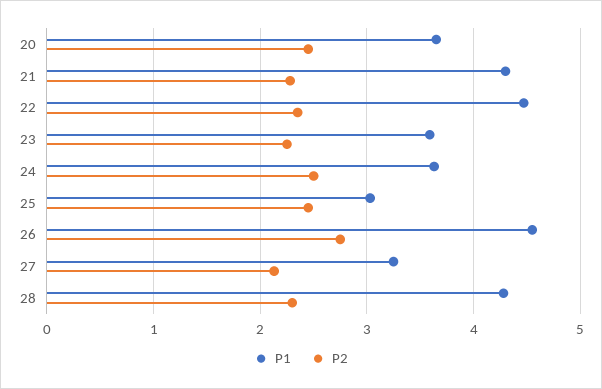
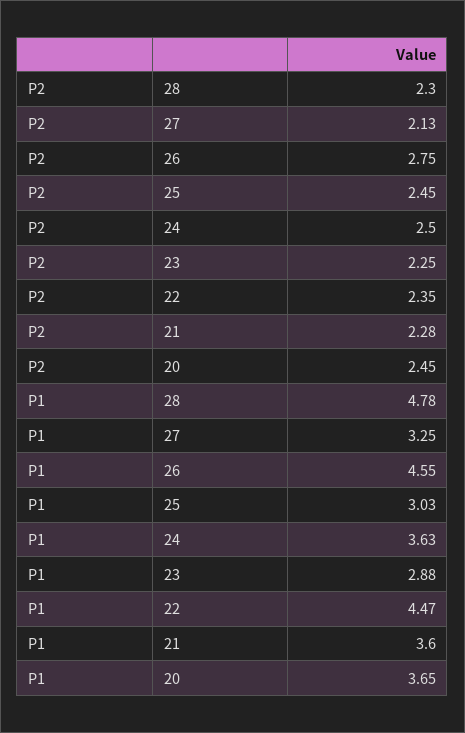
  {
    "P1": {
      "20": 3.65,
-     "21": 4.3,
+     "21": 3.6,
      "22": 4.47,
-     "23": 3.6,
+     "23": 2.88,
      "24": 3.63,
      "25": 3.03,
      "26": 4.55,
      "27": 3.25,
-     "28": 4.3
+     "28": 4.78
    },
    "P2": {
      "20": 2.45,
      "21": 2.28,
      "22": 2.35,
      "23": 2.25,
      "24": 2.5,
      "25": 2.45,
      "26": 2.75,
      "27": 2.13,
      "28": 2.3
    }
  }

